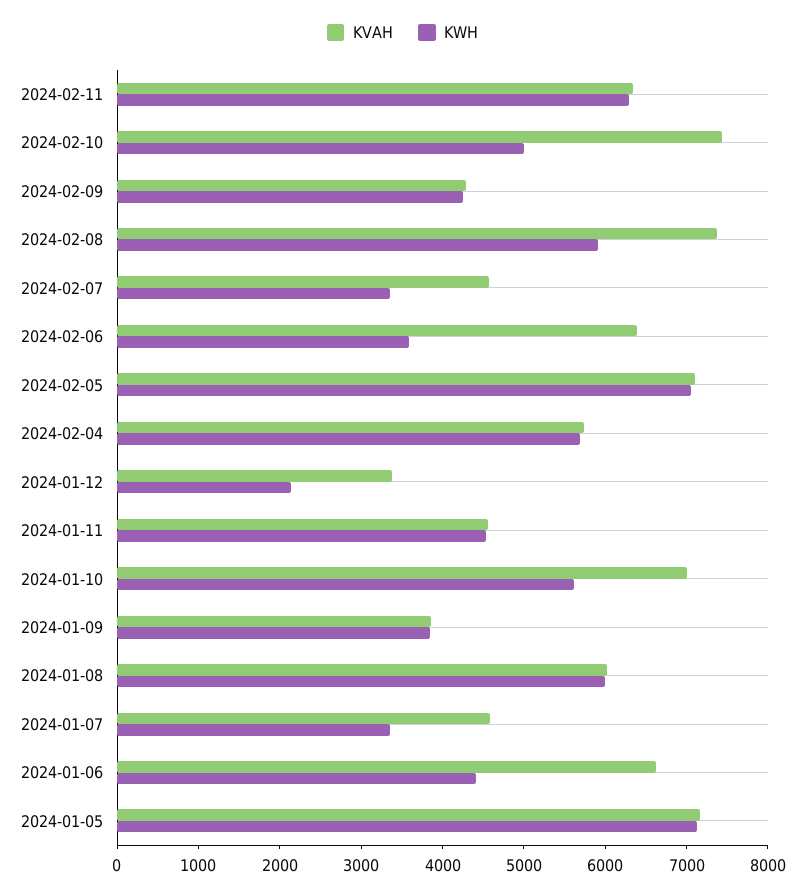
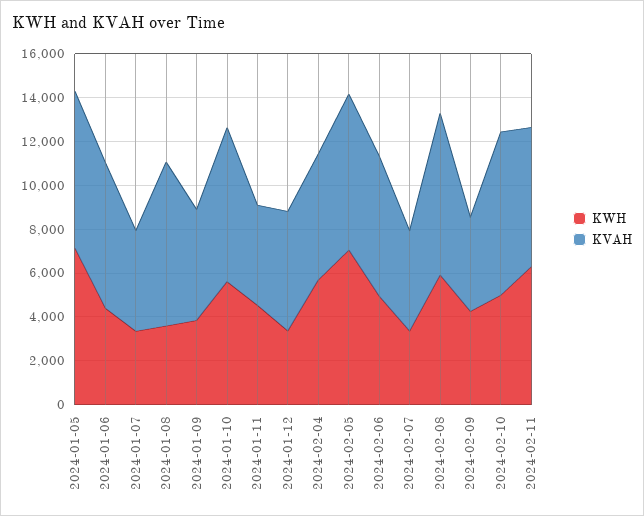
  {
    "KVAH": {
      "2024-02-11": 6400,
      "2024-02-10": 7400,
      "2024-02-09": 4200,
      "2024-02-08": 7400,
      "2024-02-07": 4600,
      "2024-02-06": 6400,
      "2024-02-05": 7200,
      "2024-02-04": 5800,
-     "2024-01-12": 3400,
+     "2024-01-12": 5500,
      "2024-01-11": 4600,
      "2024-01-10": 7000,
-     "2024-01-09": 3800,
+     "2024-01-09": 5000,
-     "2024-01-08": 6000,
+     "2024-01-08": 7500,
      "2024-01-07": 4600,
      "2024-01-06": 6600,
      "2024-01-05": 7200
    },
    "KWH": {
      "2024-02-11": 6200,
      "2024-02-10": 5000,
      "2024-02-09": 4200,
      "2024-02-08": 6000,
      "2024-02-07": 3400,
-     "2024-02-06": 3600,
+     "2024-02-06": 5000,
      "2024-02-05": 7000,
      "2024-02-04": 5600,
-     "2024-01-12": 2200,
+     "2024-01-12": 3500,
      "2024-01-11": 4600,
      "2024-01-10": 5600,
      "2024-01-09": 3800,
-     "2024-01-08": 6000,
+     "2024-01-08": 3500,
      "2024-01-07": 3400,
      "2024-01-06": 4400,
      "2024-01-05": 7200
    }
  }

